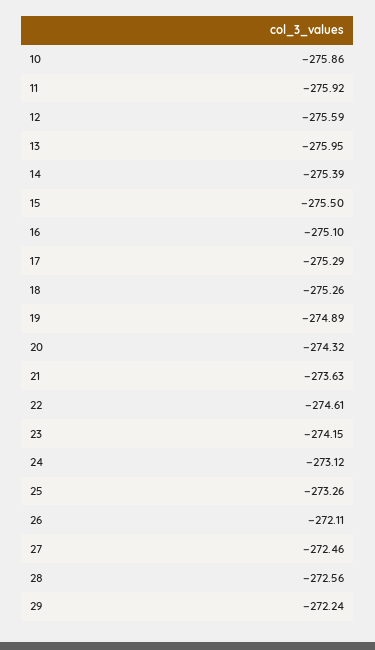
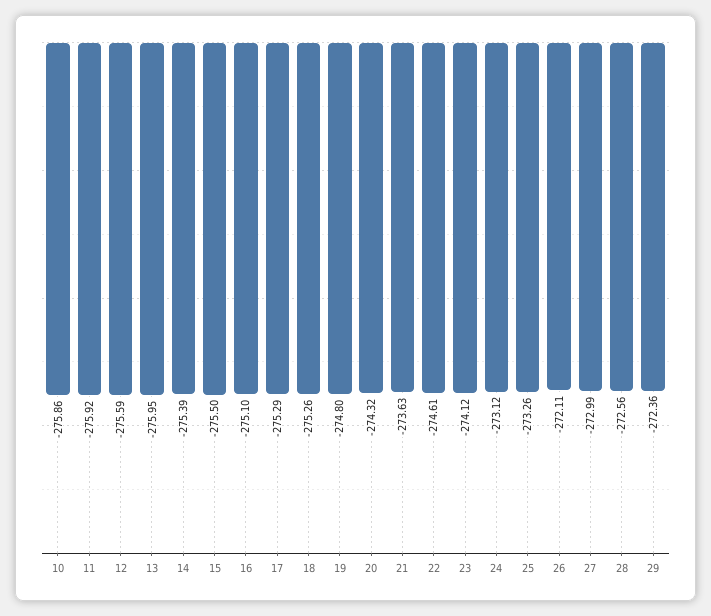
  {
    "10": -275.86,
    "11": -275.92,
    "12": -275.59,
    "13": -275.95,
    "14": -275.39,
    "15": -275.5,
    "16": -275.1,
    "17": -275.29,
    "18": -275.26,
-   "19": -274.89,
+   "19": -274.8,
    "20": -274.32,
    "21": -273.63,
    "22": -274.61,
-   "23": -274.15,
+   "23": -274.12,
    "24": -273.12,
    "25": -273.26,
    "26": -272.11,
-   "27": -272.46,
+   "27": -272.99,
    "28": -272.56,
-   "29": -272.24
+   "29": -272.36
  }

